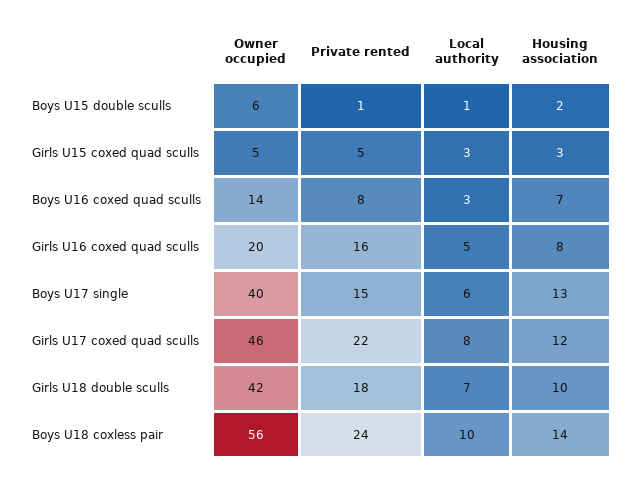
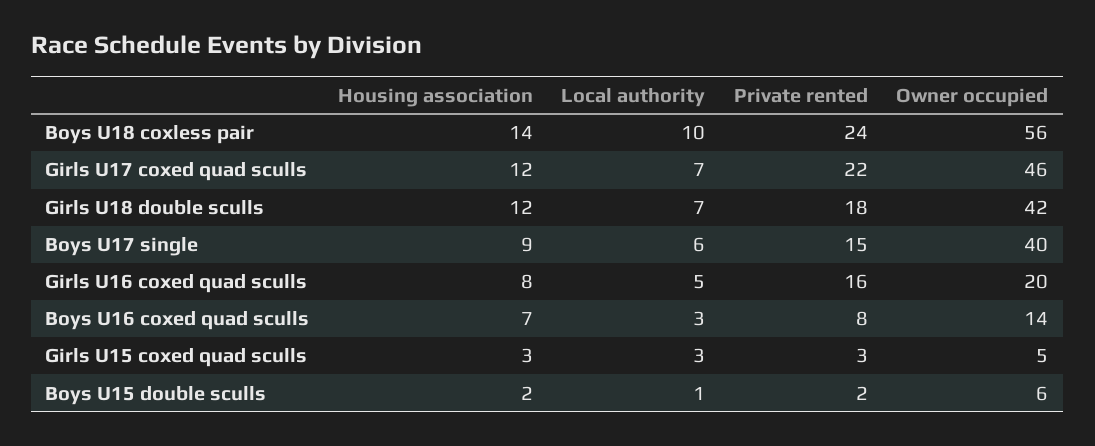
  {
    "Owner occupied": {
      "Boys U15 double sculls": 6,
      "Girls U15 coxed quad sculls": 5,
      "Boys U16 coxed quad sculls": 14,
      "Girls U16 coxed quad sculls": 20,
      "Boys U17 single": 40,
      "Girls U17 coxed quad sculls": 46,
      "Girls U18 double sculls": 42,
      "Boys U18 coxless pair": 56
    },
    "Private rented": {
-     "Boys U15 double sculls": 1,
+     "Boys U15 double sculls": 2,
-     "Girls U15 coxed quad sculls": 5,
+     "Girls U15 coxed quad sculls": 3,
      "Boys U16 coxed quad sculls": 8,
      "Girls U16 coxed quad sculls": 16,
      "Boys U17 single": 15,
      "Girls U17 coxed quad sculls": 22,
      "Girls U18 double sculls": 18,
      "Boys U18 coxless pair": 24
    },
    "Local authority": {
      "Boys U15 double sculls": 1,
      "Girls U15 coxed quad sculls": 3,
      "Boys U16 coxed quad sculls": 3,
      "Girls U16 coxed quad sculls": 5,
      "Boys U17 single": 6,
-     "Girls U17 coxed quad sculls": 8,
+     "Girls U17 coxed quad sculls": 7,
      "Girls U18 double sculls": 7,
      "Boys U18 coxless pair": 10
    },
    "Housing association": {
      "Boys U15 double sculls": 2,
      "Girls U15 coxed quad sculls": 3,
      "Boys U16 coxed quad sculls": 7,
      "Girls U16 coxed quad sculls": 8,
-     "Boys U17 single": 13,
+     "Boys U17 single": 9,
      "Girls U17 coxed quad sculls": 12,
-     "Girls U18 double sculls": 10,
+     "Girls U18 double sculls": 12,
      "Boys U18 coxless pair": 14
    }
  }

